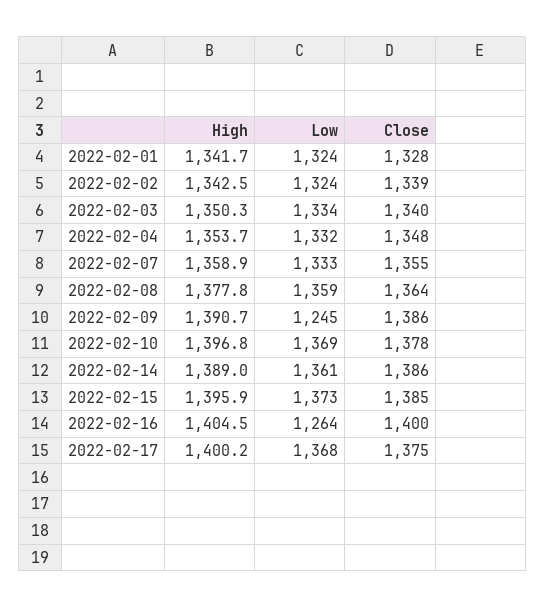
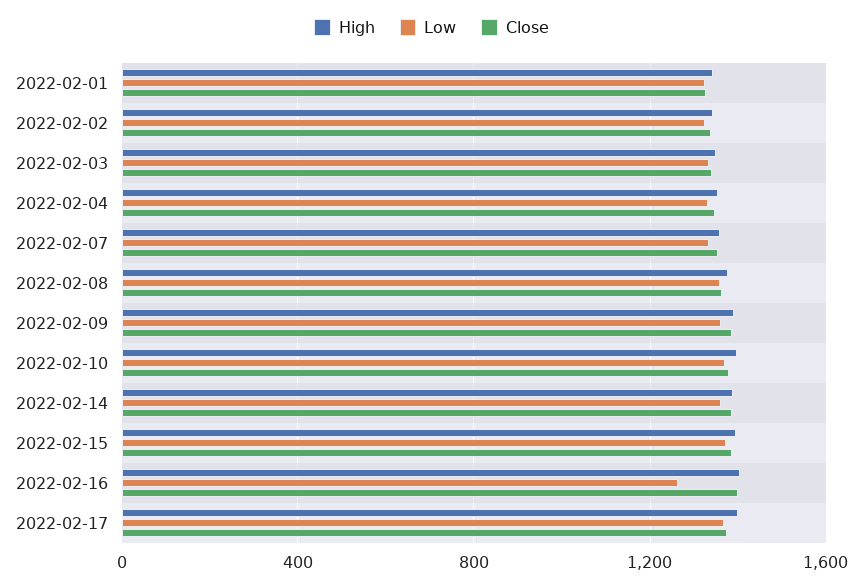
  {
    "High": {
      "2022-02-01": 1341.7,
      "2022-02-02": 1342.5,
      "2022-02-03": 1350.3,
      "2022-02-04": 1353.7,
      "2022-02-07": 1358.9,
      "2022-02-08": 1377.8,
      "2022-02-09": 1390.7,
      "2022-02-10": 1396.8,
      "2022-02-14": 1389,
      "2022-02-15": 1395.9,
      "2022-02-16": 1404.5,
      "2022-02-17": 1400.2
    },
    "Low": {
      "2022-02-01": 1324,
      "2022-02-02": 1324,
      "2022-02-03": 1334,
      "2022-02-04": 1332,
      "2022-02-07": 1333,
      "2022-02-08": 1359,
-     "2022-02-09": 1245,
+     "2022-02-09": 1350,
      "2022-02-10": 1369,
      "2022-02-14": 1361,
      "2022-02-15": 1373,
      "2022-02-16": 1264,
      "2022-02-17": 1368
    },
    "Close": {
      "2022-02-01": 1328,
      "2022-02-02": 1339,
      "2022-02-03": 1340,
      "2022-02-04": 1348,
      "2022-02-07": 1355,
      "2022-02-08": 1364,
      "2022-02-09": 1386,
      "2022-02-10": 1378,
      "2022-02-14": 1386,
      "2022-02-15": 1385,
      "2022-02-16": 1400,
      "2022-02-17": 1375
    }
  }

